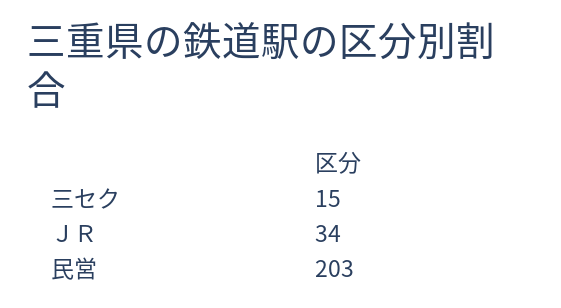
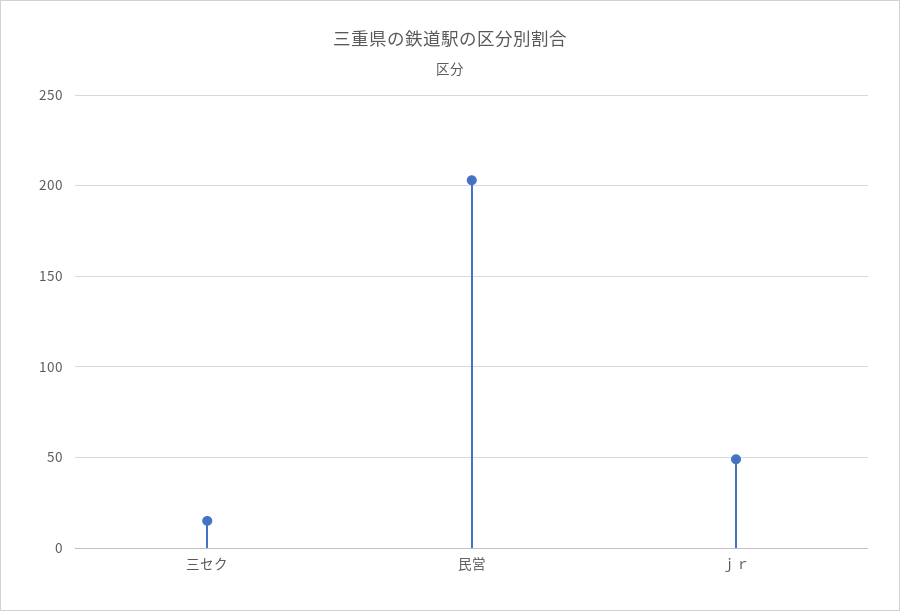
  {
    "三セク": 15,
-   "ＪＲ": 34,
+   "ＪＲ": 50,
    "民営": 203
  }

